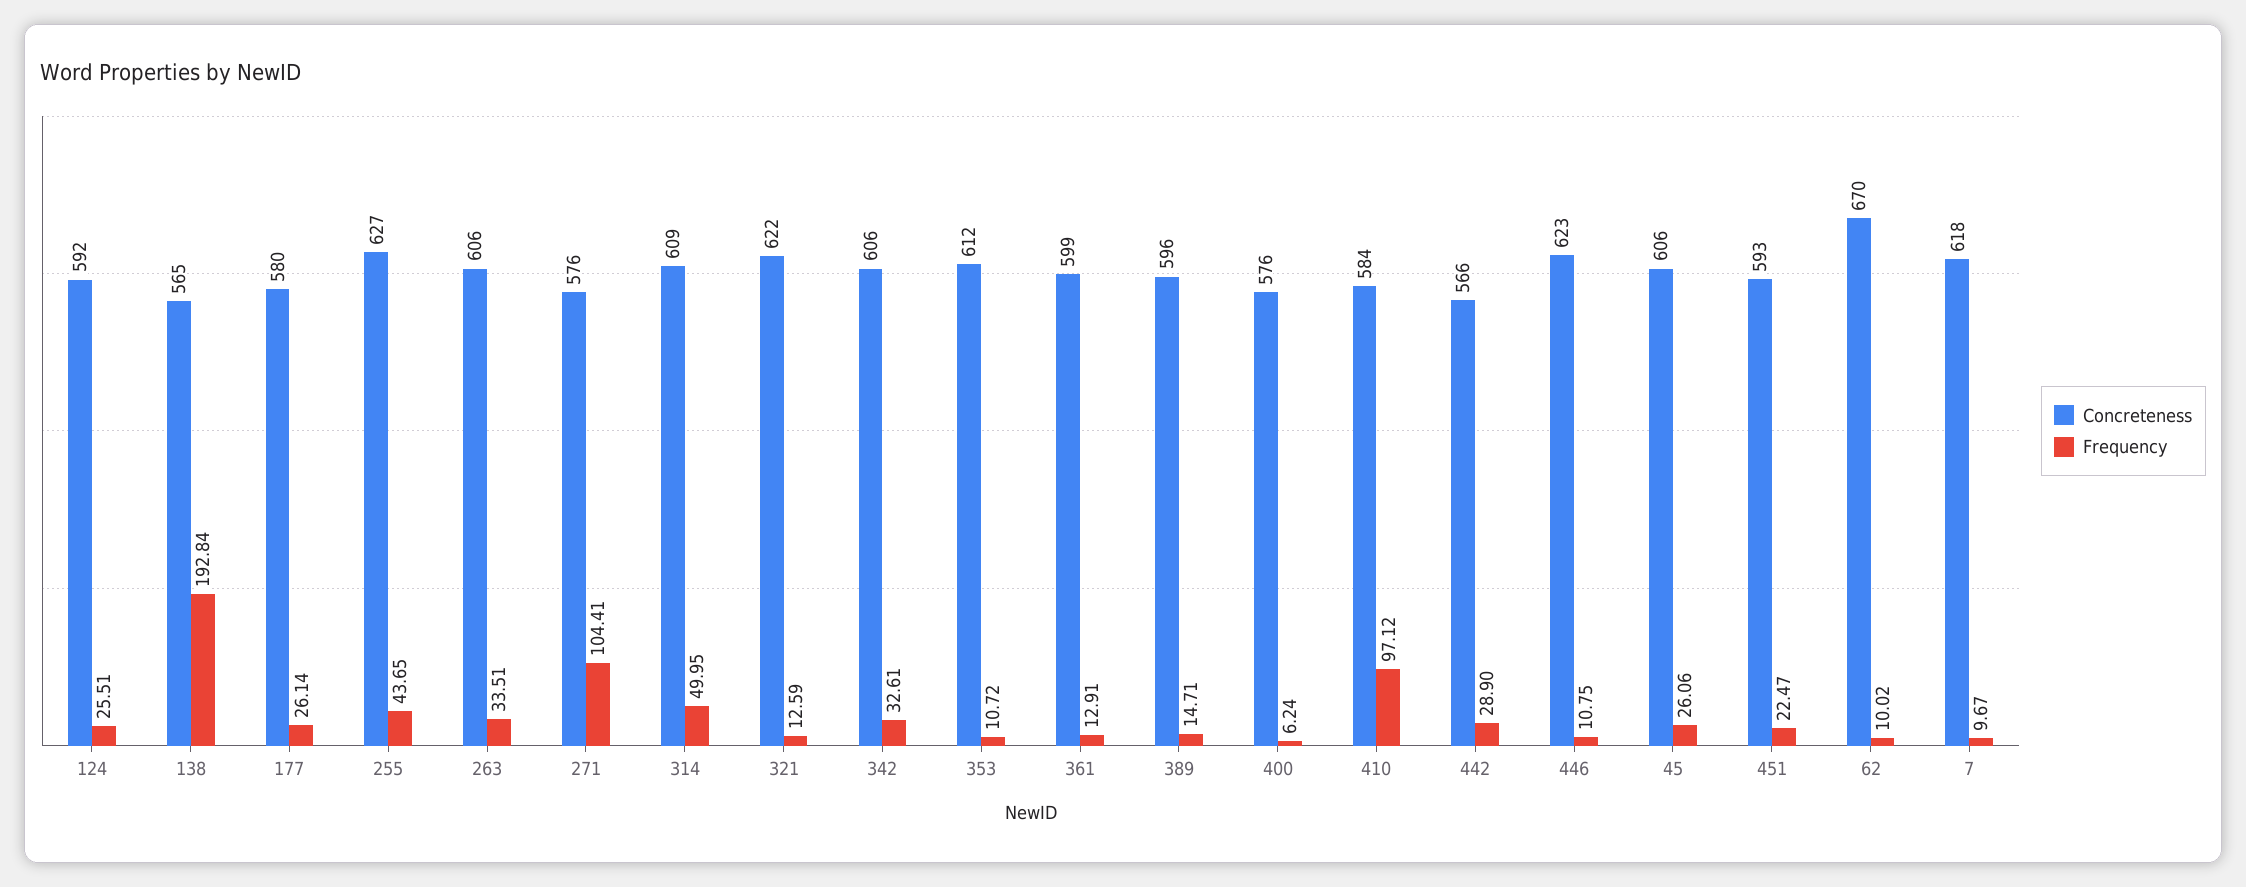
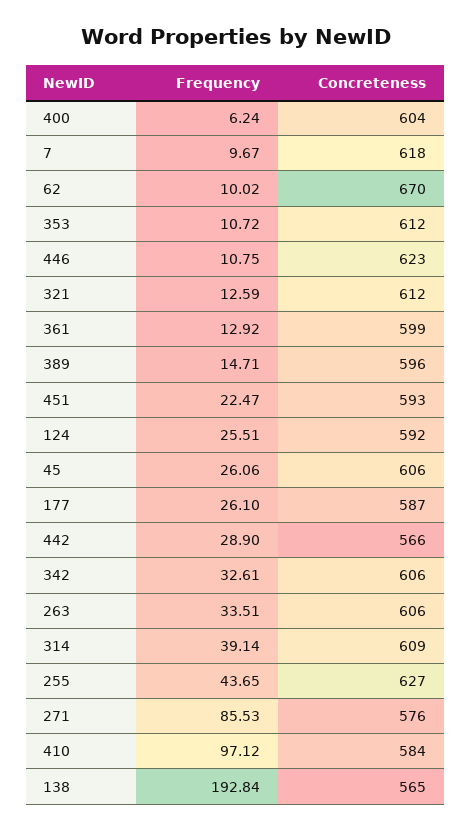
  {
    "Concreteness": {
      "124": 592,
      "138": 565,
-     "177": 580,
+     "177": 587,
      "255": 627,
      "263": 606,
      "271": 576,
      "314": 609,
-     "321": 622,
+     "321": 612,
      "342": 606,
      "353": 612,
      "361": 599,
      "389": 596,
-     "400": 576,
+     "400": 604,
      "410": 584,
      "442": 566,
      "446": 623,
      "45": 606,
      "451": 593,
      "62": 670,
      "7": 618
    },
    "Frequency": {
      "124": 25.51,
      "138": 192.84,
-     "177": 26.14,
+     "177": 26.1,
      "255": 43.65,
      "263": 33.51,
-     "271": 104.41,
+     "271": 85.53,
-     "314": 49.95,
+     "314": 39.14,
      "321": 12.59,
      "342": 32.61,
      "353": 10.72,
-     "361": 12.91,
+     "361": 12.92,
      "389": 14.71,
      "400": 6.24,
      "410": 97.12,
      "442": 28.9,
      "446": 10.75,
      "45": 26.06,
      "451": 22.47,
      "62": 10.02,
      "7": 9.67
    }
  }

